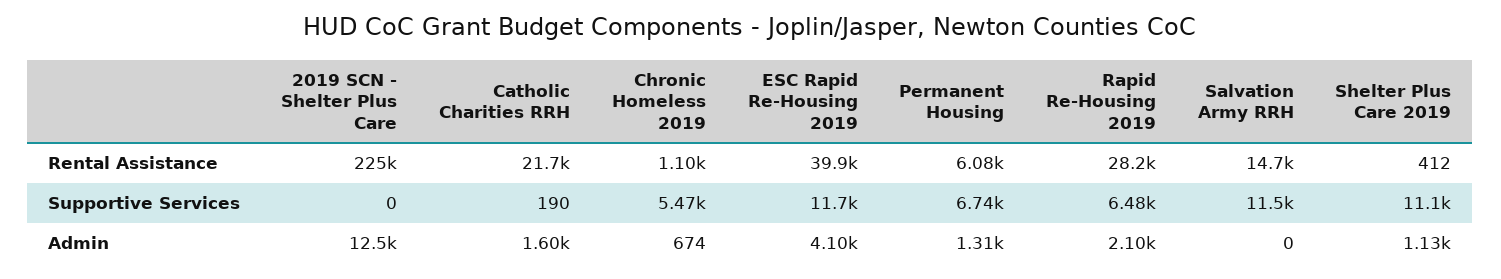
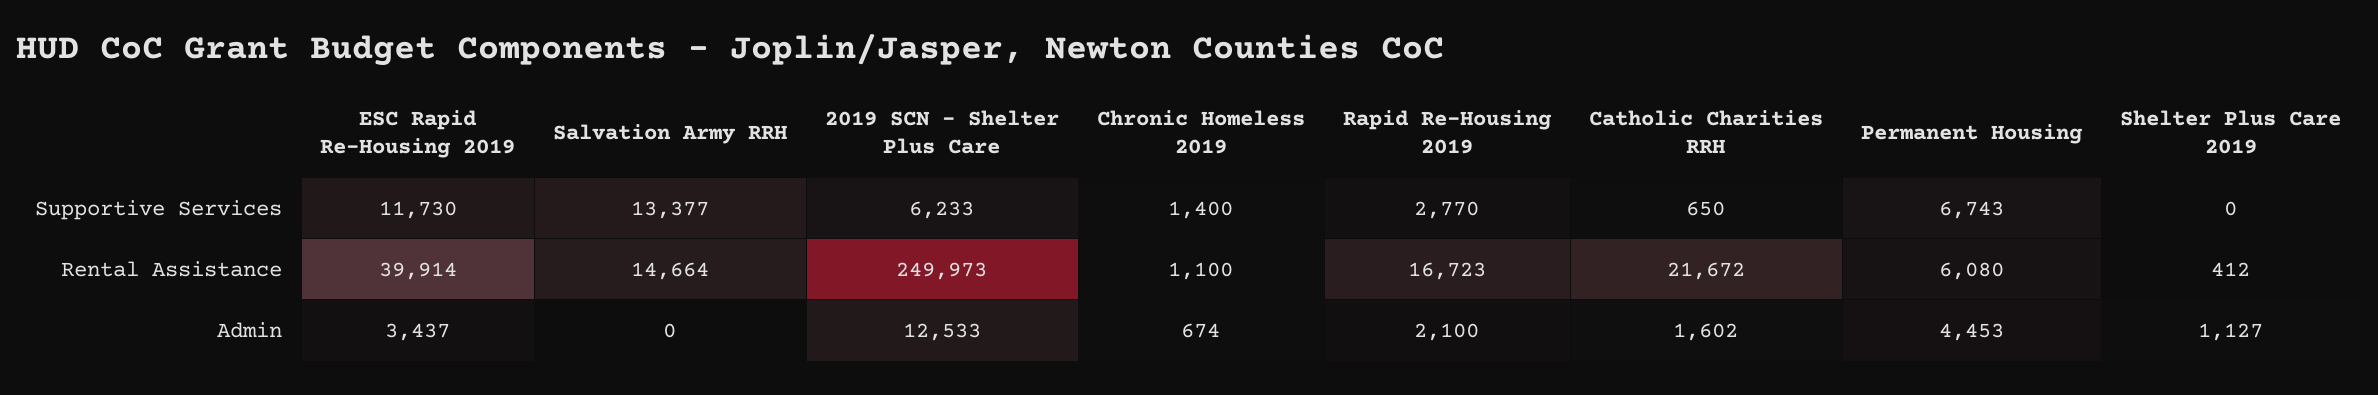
  {
    "2019 SCN - Shelter Plus Care": {
-     "Rental Assistance": 225000,
+     "Rental Assistance": 249973,
-     "Supportive Services": 0,
+     "Supportive Services": 6233,
      "Admin": 12533
    },
    "Catholic Charities RRH": {
      "Rental Assistance": 21672,
-     "Supportive Services": 190,
+     "Supportive Services": 650,
      "Admin": 1602
    },
    "Chronic Homeless 2019": {
      "Rental Assistance": 1100,
-     "Supportive Services": 5470,
+     "Supportive Services": 1400,
      "Admin": 674
    },
    "ESC Rapid Re-Housing 2019": {
      "Rental Assistance": 39914,
      "Supportive Services": 11730,
-     "Admin": 4100
+     "Admin": 3437
    },
    "Permanent Housing": {
      "Rental Assistance": 6080,
      "Supportive Services": 6743,
-     "Admin": 1310
+     "Admin": 4453
    },
    "Rapid Re-Housing 2019": {
-     "Rental Assistance": 28200,
+     "Rental Assistance": 16723,
-     "Supportive Services": 6480,
+     "Supportive Services": 2770,
      "Admin": 2100
    },
    "Salvation Army RRH": {
      "Rental Assistance": 14664,
-     "Supportive Services": 11500,
+     "Supportive Services": 13377,
      "Admin": 0
    },
    "Shelter Plus Care 2019": {
      "Rental Assistance": 412,
-     "Supportive Services": 11100,
+     "Supportive Services": 0,
      "Admin": 1127
    }
  }

